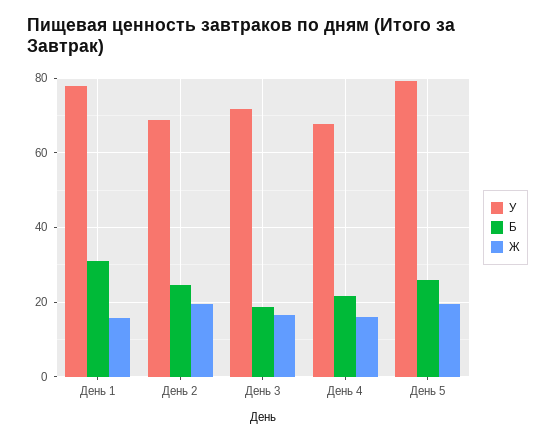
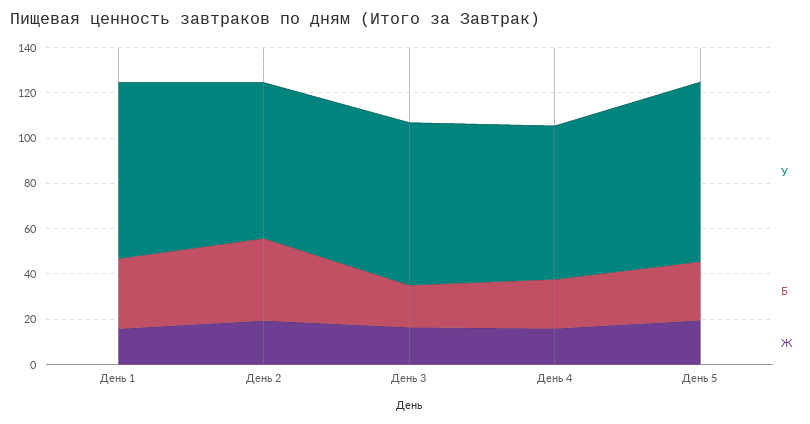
  {
    "У": {
      "День 1": 78,
      "День 2": 68,
      "День 3": 72,
      "День 4": 68,
      "День 5": 80
    },
    "Б": {
      "День 1": 32,
-     "День 2": 24,
+     "День 2": 35,
      "День 3": 18,
      "День 4": 22,
      "День 5": 26
    },
    "Ж": {
      "День 1": 16,
      "День 2": 20,
      "День 3": 16,
      "День 4": 16,
      "День 5": 20
    }
  }

